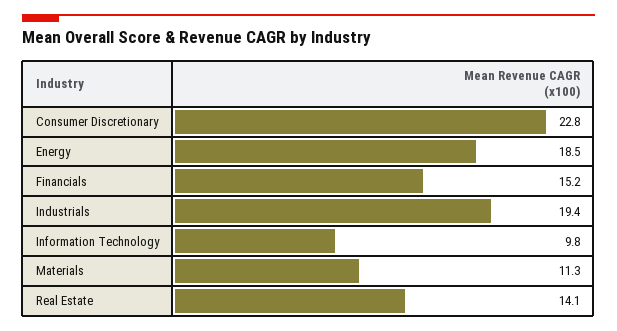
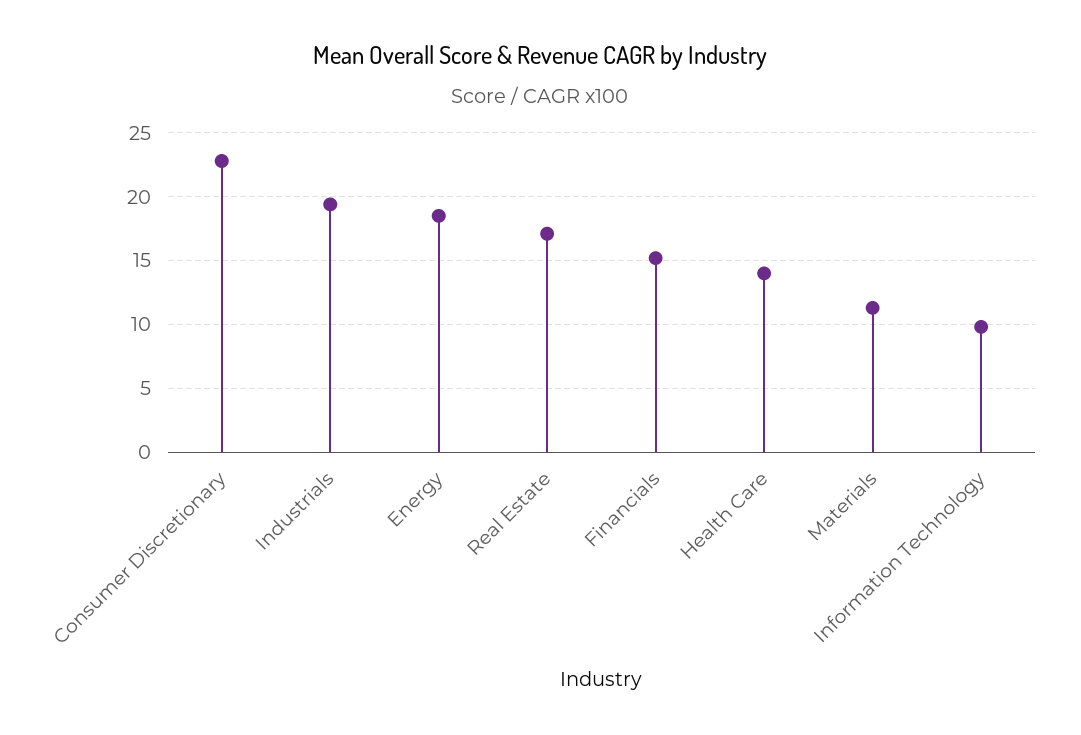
  {
    "Consumer Discretionary": 22.8,
    "Energy": 18.5,
    "Financials": 15.2,
    "Industrials": 19.4,
    "Information Technology": 9.8,
    "Materials": 11.3,
-   "Real Estate": 14.1
+   "Real Estate": 17,
+   "Health Care": 14
  }

